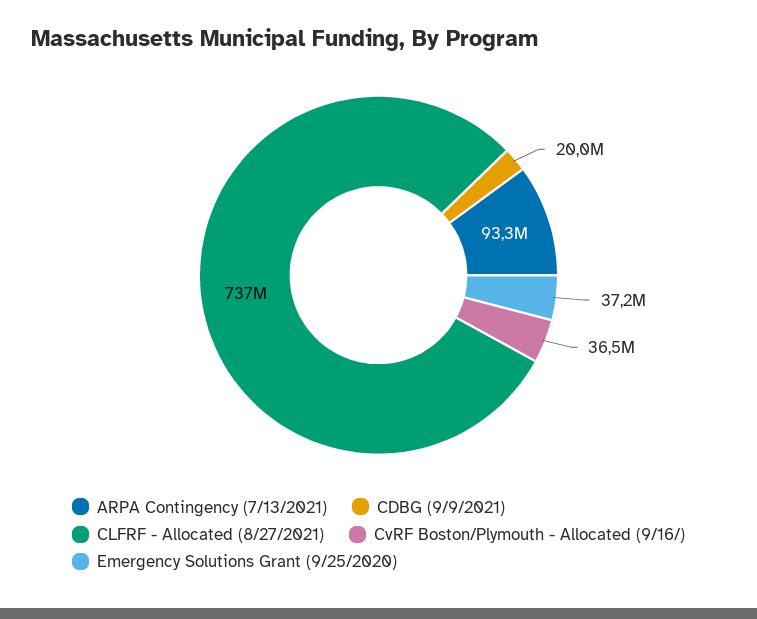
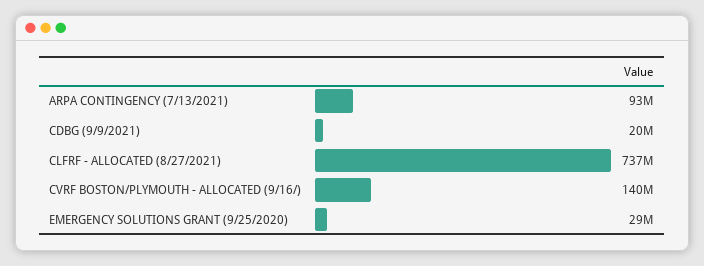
  {
    "ARPA Contingency (7/13/2021)": 93300000,
    "CDBG (9/9/2021)": 20000000,
    "CLFRF - Allocated (8/27/2021)": 737000000,
-   "CvRF Boston/Plymouth - Allocated (9/16/)": 36500000,
+   "CvRF Boston/Plymouth - Allocated (9/16/)": 140000000,
-   "Emergency Solutions Grant (9/25/2020)": 37200000
+   "Emergency Solutions Grant (9/25/2020)": 29000000
  }

